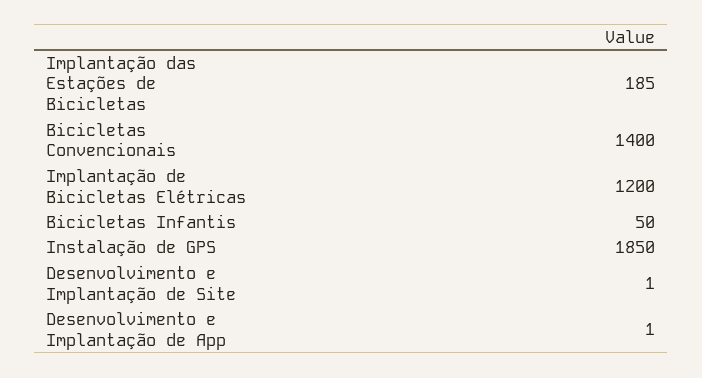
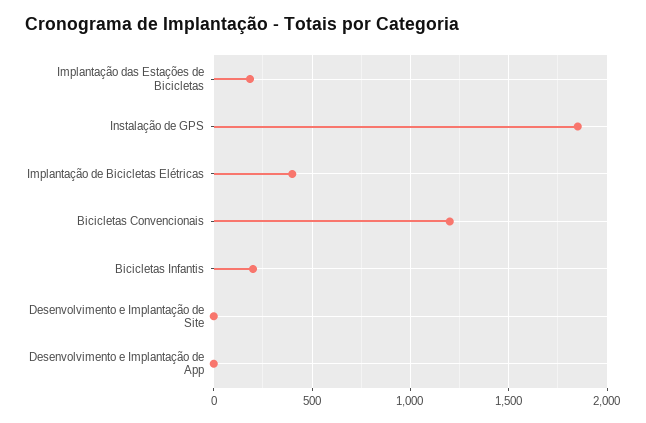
  {
    "Implantação das Estações de Bicicletas": 185,
-   "Bicicletas Convencionais": 1400,
+   "Bicicletas Convencionais": 1200,
-   "Implantação de Bicicletas Elétricas": 1200,
+   "Implantação de Bicicletas Elétricas": 400,
-   "Bicicletas Infantis": 50,
+   "Bicicletas Infantis": 200,
    "Instalação de GPS": 1850,
    "Desenvolvimento e Implantação de Site": 1,
    "Desenvolvimento e Implantação de App": 1
  }

